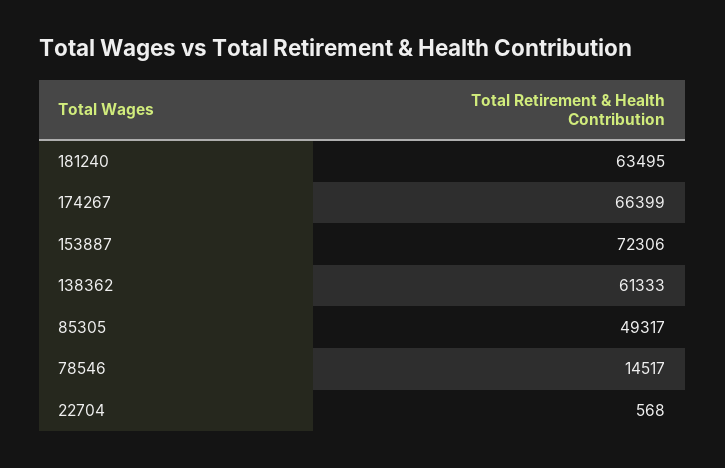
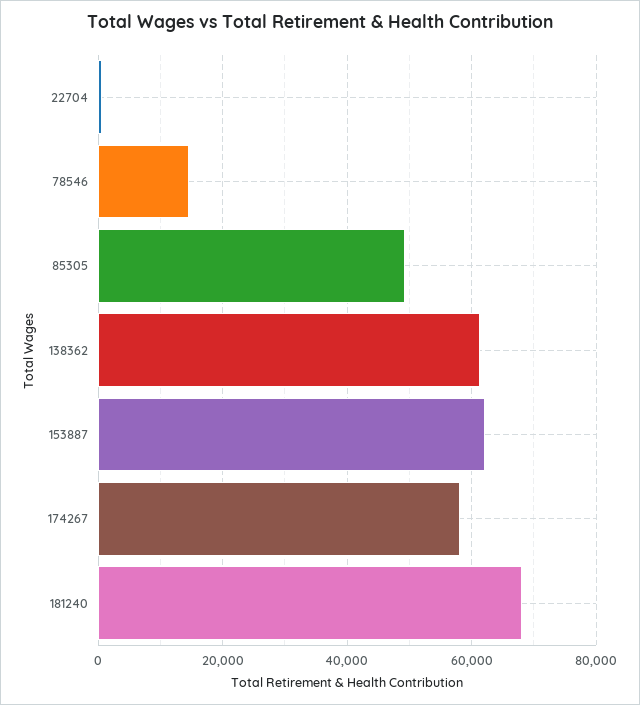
  {
-   "181240": 63495,
+   "181240": 68000,
-   "174267": 66399,
+   "174267": 58000,
-   "153887": 72306,
+   "153887": 62000,
    "138362": 61333,
    "85305": 49317,
    "78546": 14517,
    "22704": 568
  }

